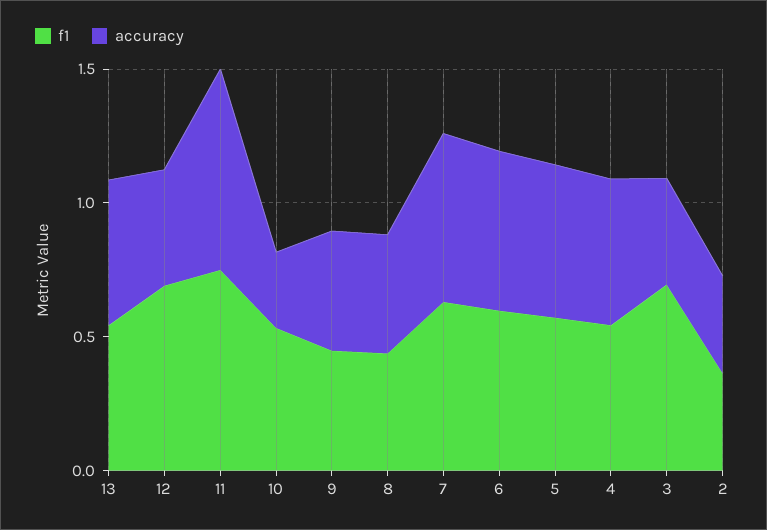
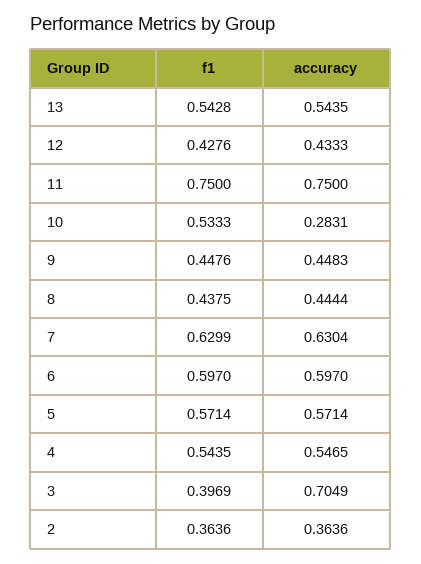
  {
    "f1": {
      "13": 0.5428,
-     "12": 0.7,
+     "12": 0.4276,
      "11": 0.75,
      "10": 0.5333,
      "9": 0.4476,
      "8": 0.4375,
      "7": 0.6299,
      "6": 0.597,
      "5": 0.5714,
      "4": 0.5435,
-     "3": 0.7,
+     "3": 0.3969,
      "2": 0.3636
    },
    "accuracy": {
      "13": 0.5435,
      "12": 0.4333,
      "11": 0.75,
      "10": 0.2831,
      "9": 0.4483,
      "8": 0.4444,
      "7": 0.6304,
      "6": 0.597,
      "5": 0.5714,
      "4": 0.5465,
-     "3": 0.4,
+     "3": 0.7049,
      "2": 0.3636
    }
  }

